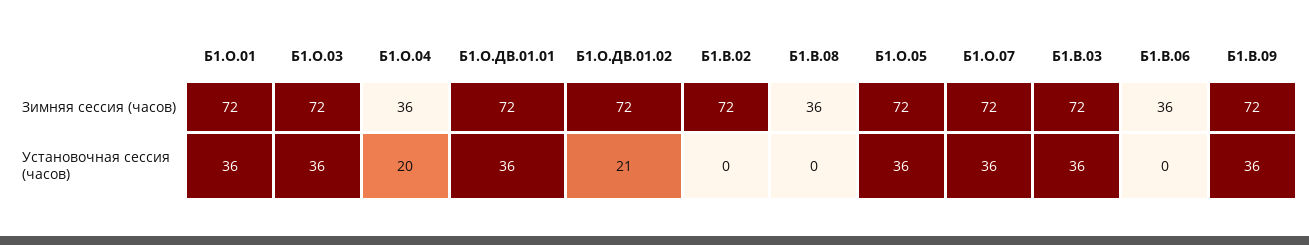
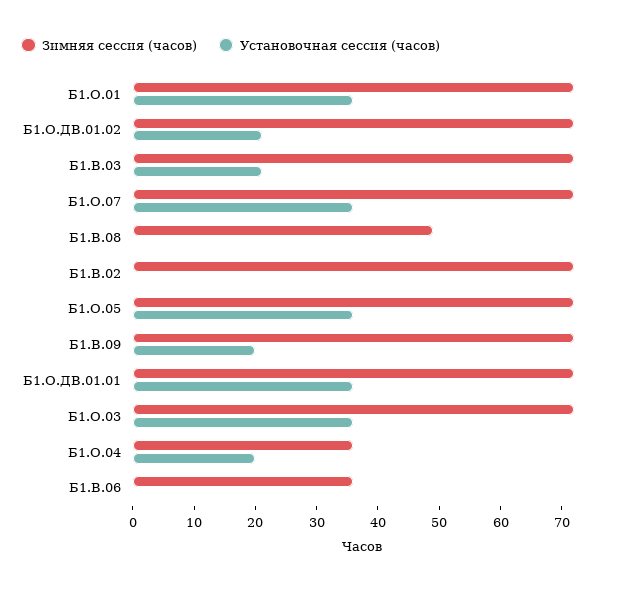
  {
    "Зимняя сессия (часов)": {
      "Б1.О.01": 72,
      "Б1.О.03": 72,
      "Б1.О.04": 36,
      "Б1.О.ДВ.01.01": 72,
      "Б1.О.ДВ.01.02": 72,
      "Б1.В.02": 72,
-     "Б1.В.08": 36,
+     "Б1.В.08": 50,
      "Б1.О.05": 72,
      "Б1.О.07": 72,
      "Б1.В.03": 72,
      "Б1.В.06": 36,
      "Б1.В.09": 72
    },
    "Установочная сессия (часов)": {
      "Б1.О.01": 36,
      "Б1.О.03": 36,
      "Б1.О.04": 20,
      "Б1.О.ДВ.01.01": 36,
      "Б1.О.ДВ.01.02": 21,
      "Б1.В.02": 0,
      "Б1.В.08": 0,
      "Б1.О.05": 36,
      "Б1.О.07": 36,
-     "Б1.В.03": 36,
+     "Б1.В.03": 20,
      "Б1.В.06": 0,
-     "Б1.В.09": 36
+     "Б1.В.09": 20
    }
  }

